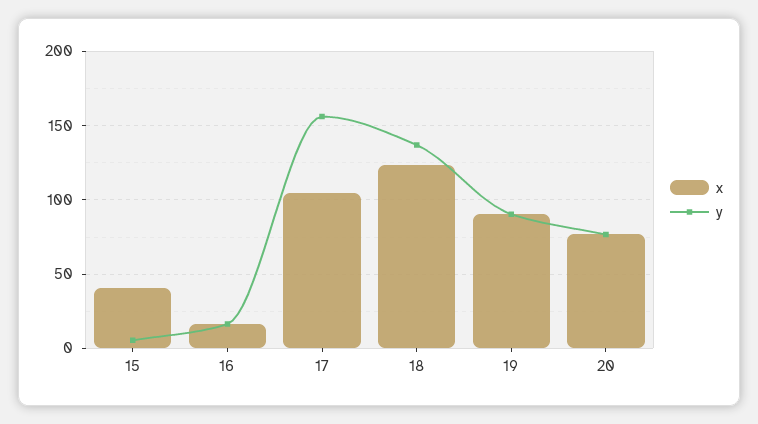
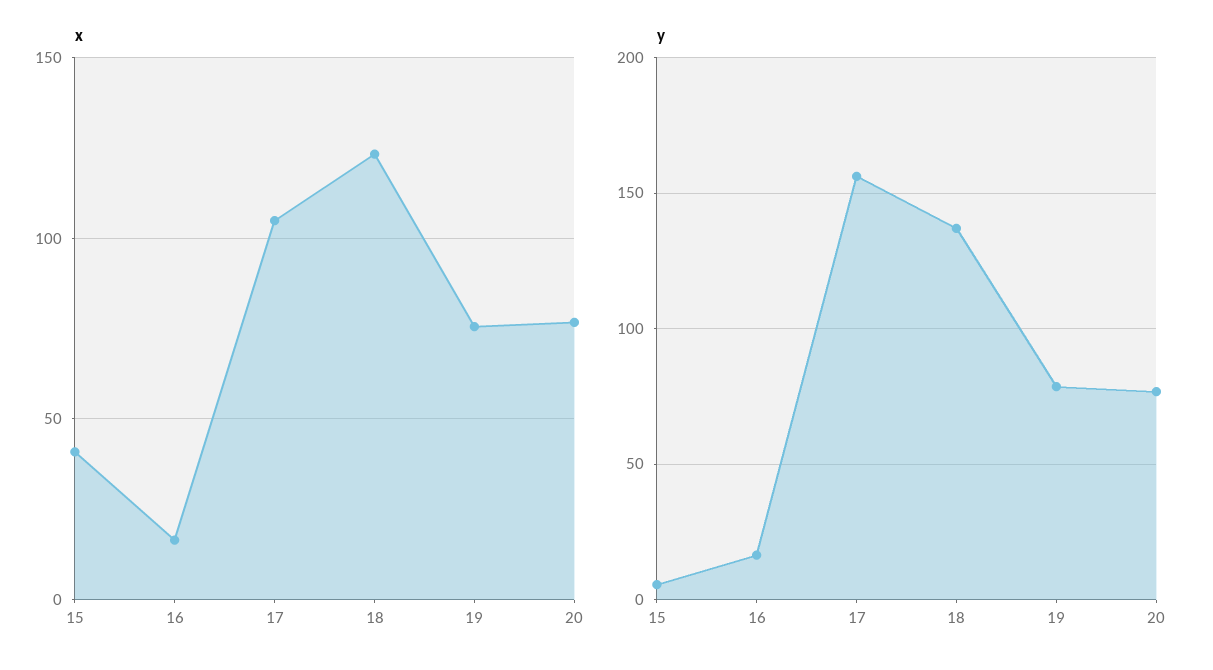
  {
    "x": {
      "15": 40,
      "16": 15,
      "17": 105,
      "18": 125,
-     "19": 90,
+     "19": 75,
      "20": 75
    },
    "y": {
      "15": 5,
      "16": 15,
      "17": 155,
      "18": 135,
-     "19": 90,
+     "19": 80,
      "20": 75
    }
  }

